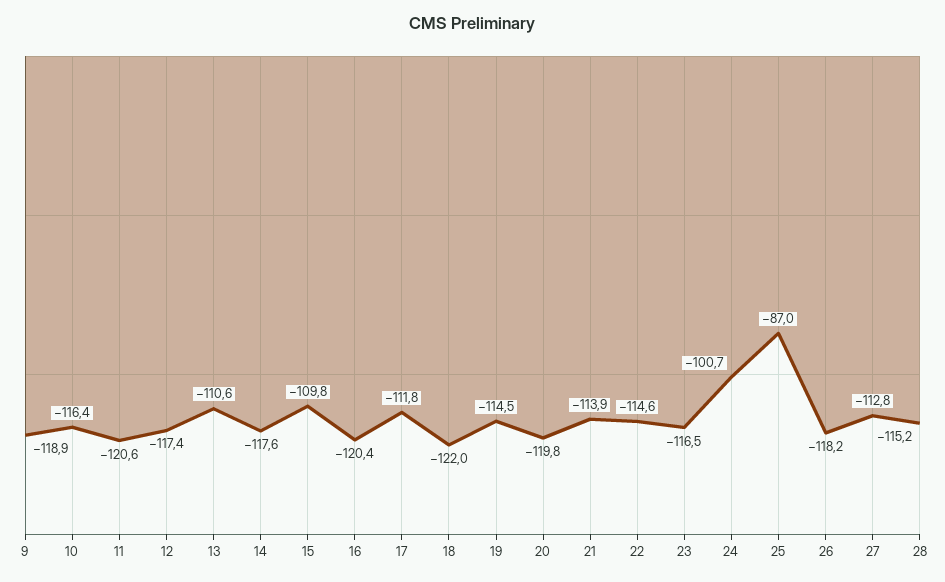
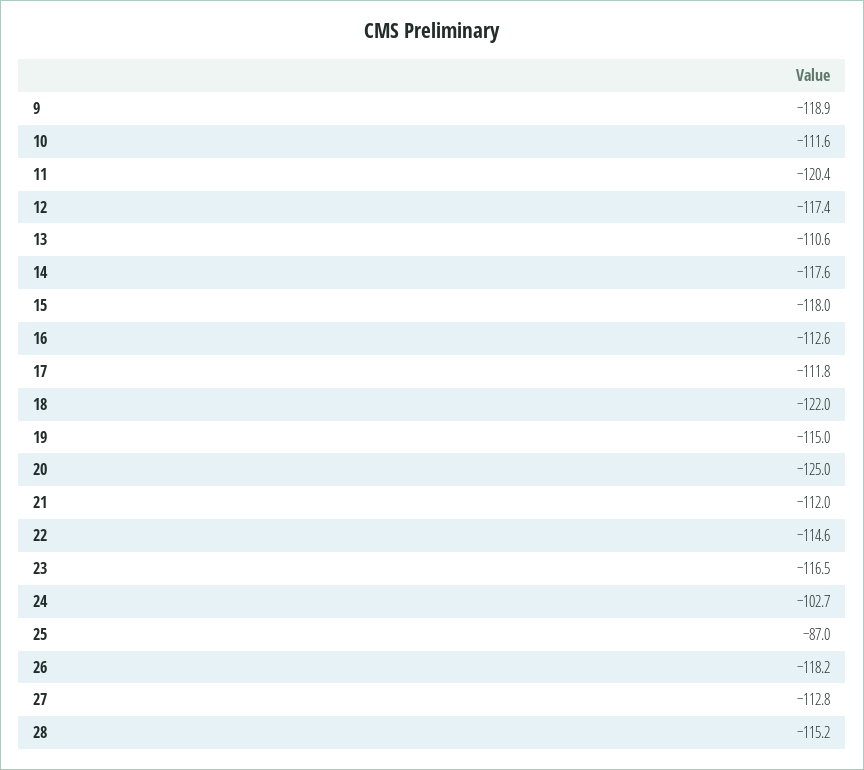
  {
    "9": -118.9,
-   "10": -116.4,
+   "10": -111.6,
-   "11": -120.6,
+   "11": -120.4,
    "12": -117.4,
    "13": -110.6,
    "14": -117.6,
-   "15": -109.8,
+   "15": -118,
-   "16": -120.4,
+   "16": -112.6,
    "17": -111.8,
    "18": -122,
-   "19": -114.5,
+   "19": -115,
-   "20": -119.8,
+   "20": -125,
-   "21": -113.9,
+   "21": -112,
    "22": -114.6,
    "23": -116.5,
-   "24": -100.7,
+   "24": -102.7,
    "25": -87,
    "26": -118.2,
    "27": -112.8,
    "28": -115.2
  }

